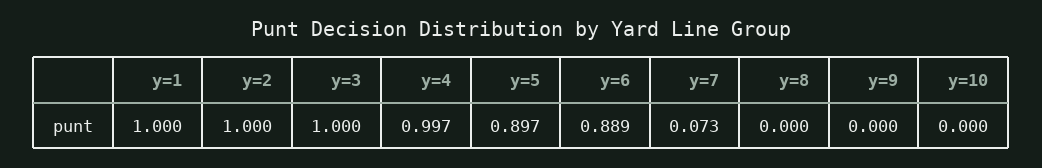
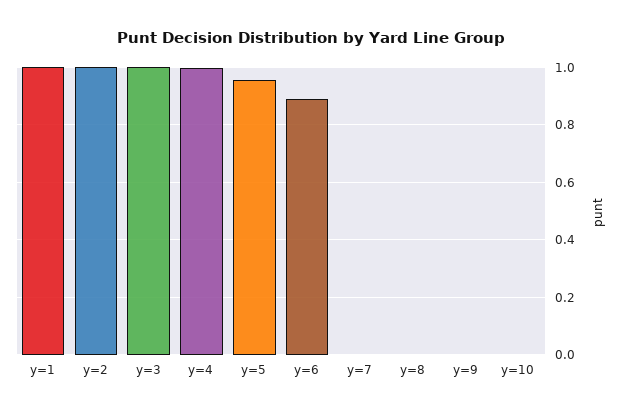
  {
    "y=1": 1,
    "y=2": 1,
    "y=3": 1,
    "y=4": 0.997,
-   "y=5": 0.897,
+   "y=5": 0.95,
    "y=6": 0.889,
-   "y=7": 0.073,
+   "y=7": 0,
    "y=8": 0,
    "y=9": 0,
    "y=10": 0
  }

